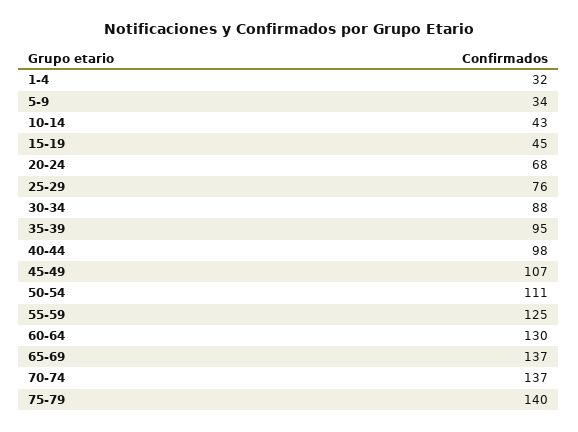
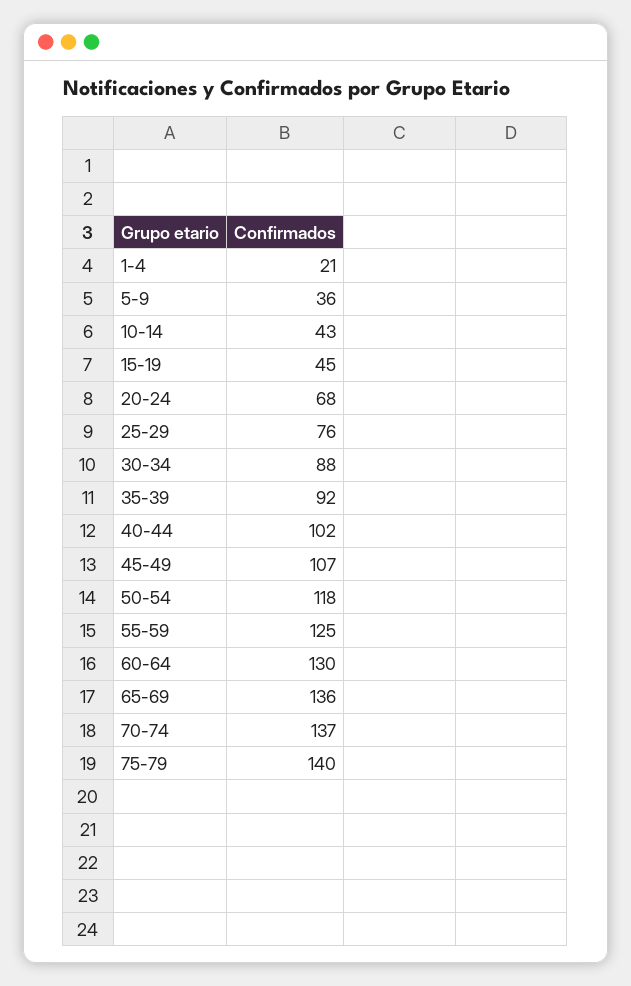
  {
-   "1-4": 32,
+   "1-4": 21,
-   "5-9": 34,
+   "5-9": 36,
    "10-14": 43,
    "15-19": 45,
    "20-24": 68,
    "25-29": 76,
    "30-34": 88,
-   "35-39": 95,
+   "35-39": 92,
-   "40-44": 98,
+   "40-44": 102,
    "45-49": 107,
-   "50-54": 111,
+   "50-54": 118,
    "55-59": 125,
    "60-64": 130,
-   "65-69": 137,
+   "65-69": 136,
    "70-74": 137,
    "75-79": 140
  }

